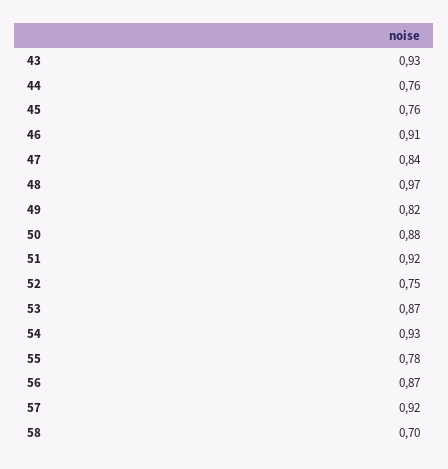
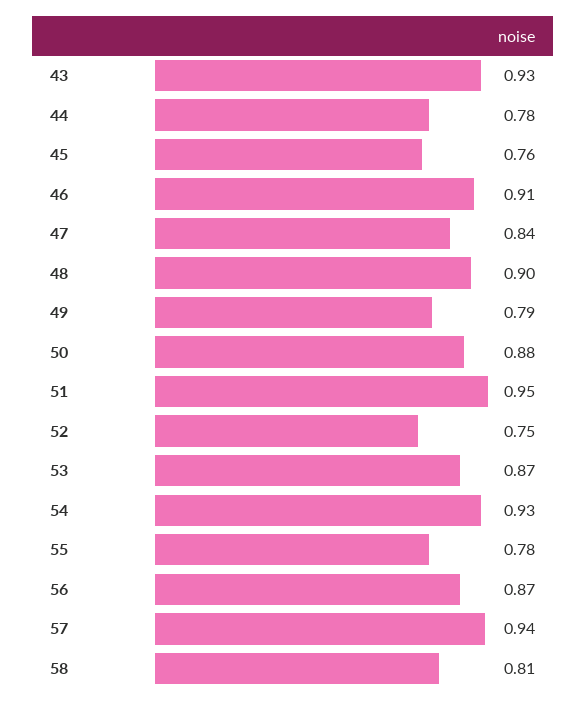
  {
    "43": 0.93,
-   "44": 0.76,
+   "44": 0.78,
    "45": 0.76,
    "46": 0.91,
    "47": 0.84,
-   "48": 0.97,
+   "48": 0.9,
-   "49": 0.82,
+   "49": 0.79,
    "50": 0.88,
-   "51": 0.92,
+   "51": 0.95,
    "52": 0.75,
    "53": 0.87,
    "54": 0.93,
    "55": 0.78,
    "56": 0.87,
-   "57": 0.92,
+   "57": 0.94,
-   "58": 0.7
+   "58": 0.81
  }

